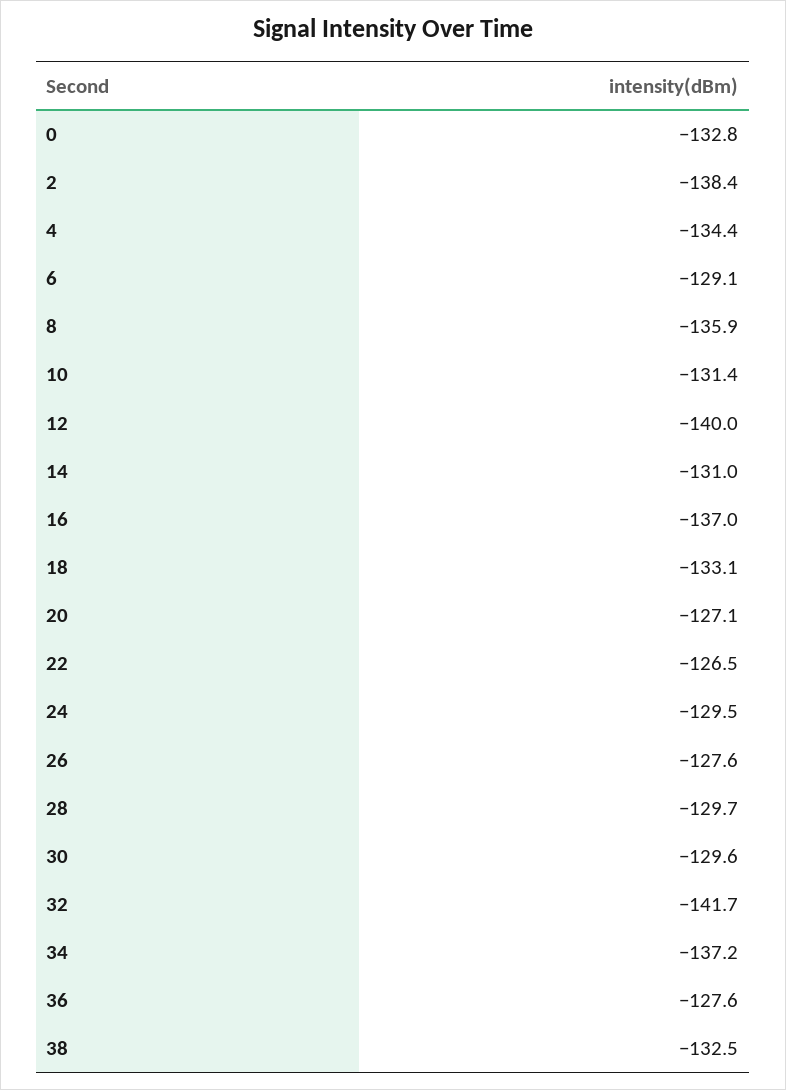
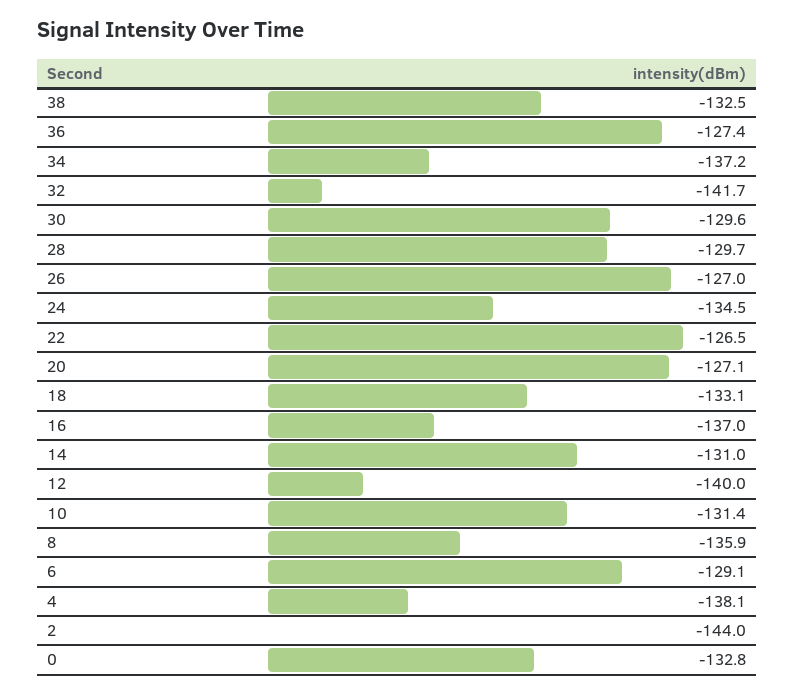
  {
    "0": -132.8,
-   "2": -138.4,
+   "2": -144,
-   "4": -134.4,
+   "4": -138.1,
    "6": -129.1,
    "8": -135.9,
    "10": -131.4,
    "12": -140,
    "14": -131,
    "16": -137,
    "18": -133.1,
    "20": -127.1,
    "22": -126.5,
-   "24": -129.5,
+   "24": -134.5,
-   "26": -127.6,
+   "26": -127,
    "28": -129.7,
    "30": -129.6,
    "32": -141.7,
    "34": -137.2,
-   "36": -127.6,
+   "36": -127.4,
    "38": -132.5
  }

